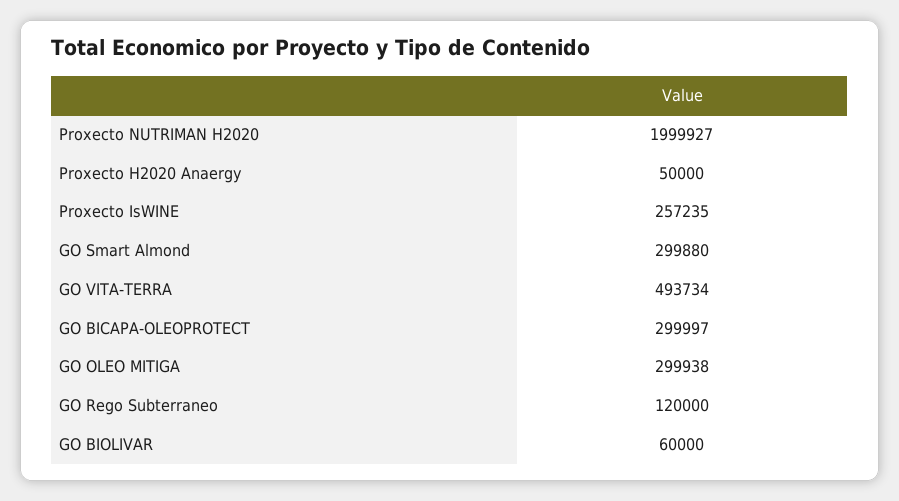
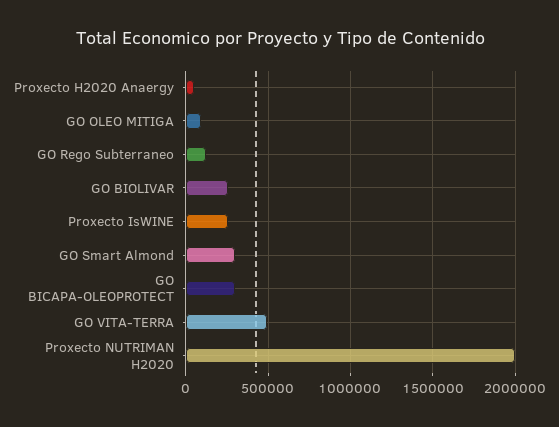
  {
    "Proxecto NUTRIMAN H2020": 1999927,
    "Proxecto H2020 Anaergy": 50000,
    "Proxecto IsWINE": 257235,
    "GO Smart Almond": 299880,
    "GO VITA-TERRA": 493734,
    "GO BICAPA-OLEOPROTECT": 299997,
-   "GO OLEO MITIGA": 299938,
+   "GO OLEO MITIGA": 100000,
    "GO Rego Subterraneo": 120000,
-   "GO BIOLIVAR": 60000
+   "GO BIOLIVAR": 250000
  }

